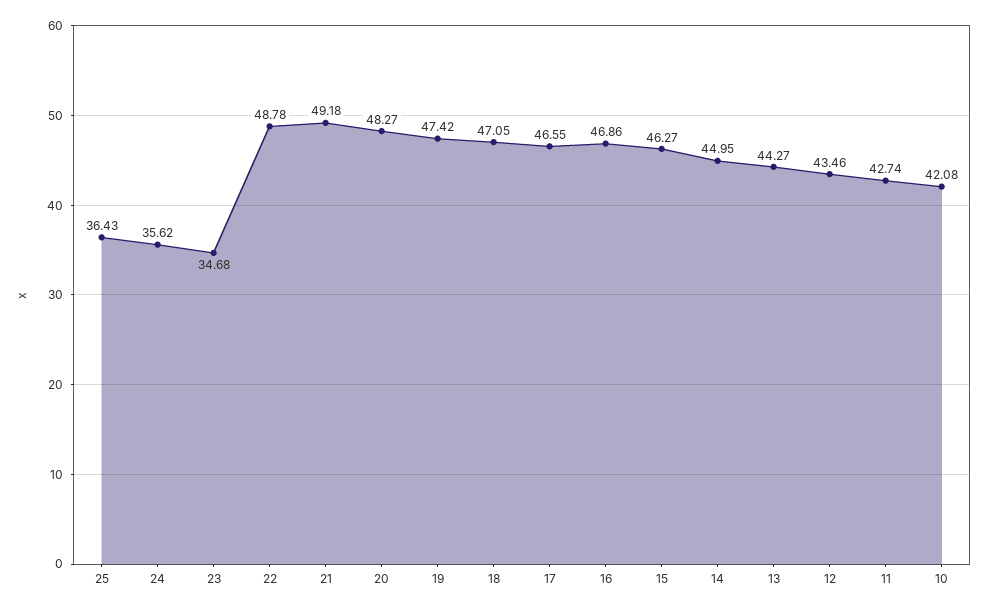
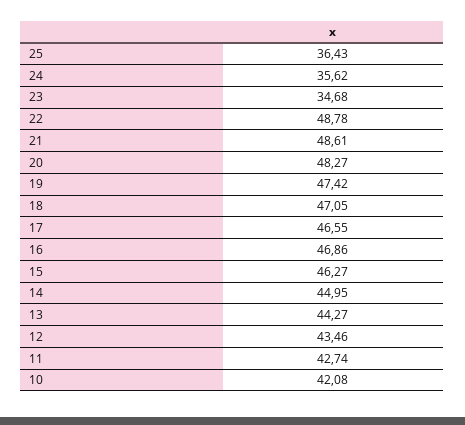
  {
    "25": 36.43,
    "24": 35.62,
    "23": 34.68,
    "22": 48.78,
-   "21": 49.18,
+   "21": 48.61,
    "20": 48.27,
    "19": 47.42,
    "18": 47.05,
    "17": 46.55,
    "16": 46.86,
    "15": 46.27,
    "14": 44.95,
    "13": 44.27,
    "12": 43.46,
    "11": 42.74,
    "10": 42.08
  }

